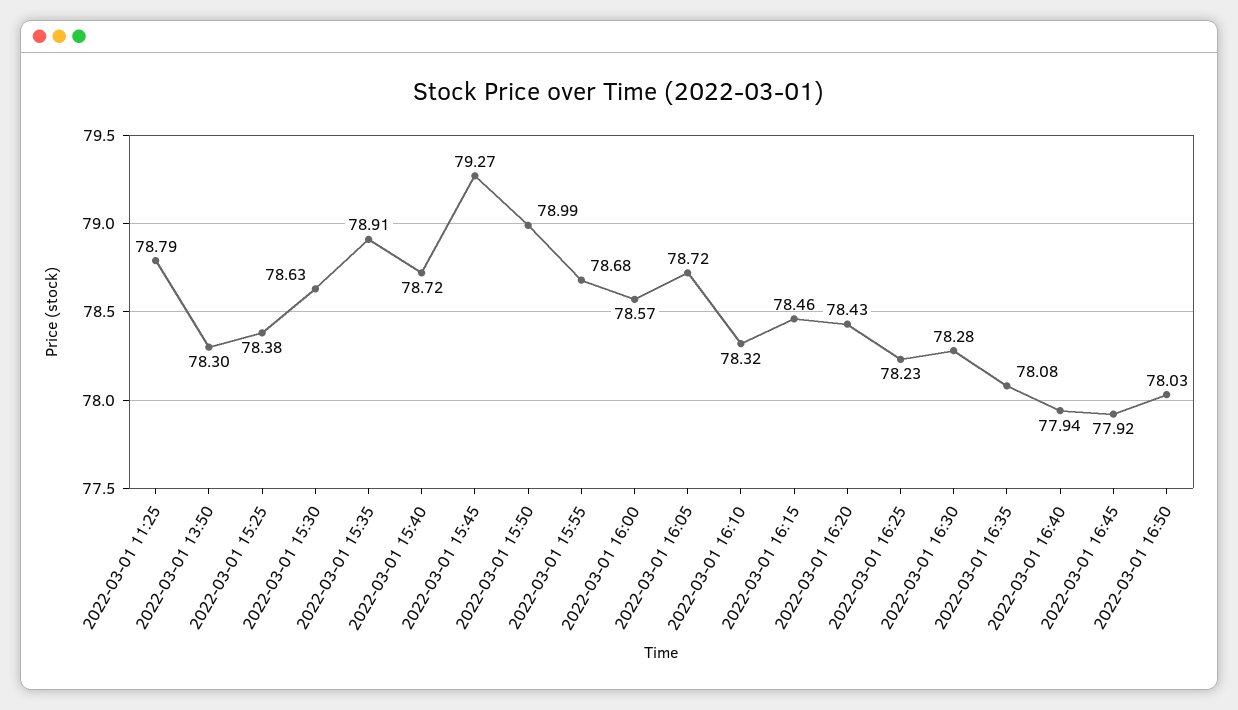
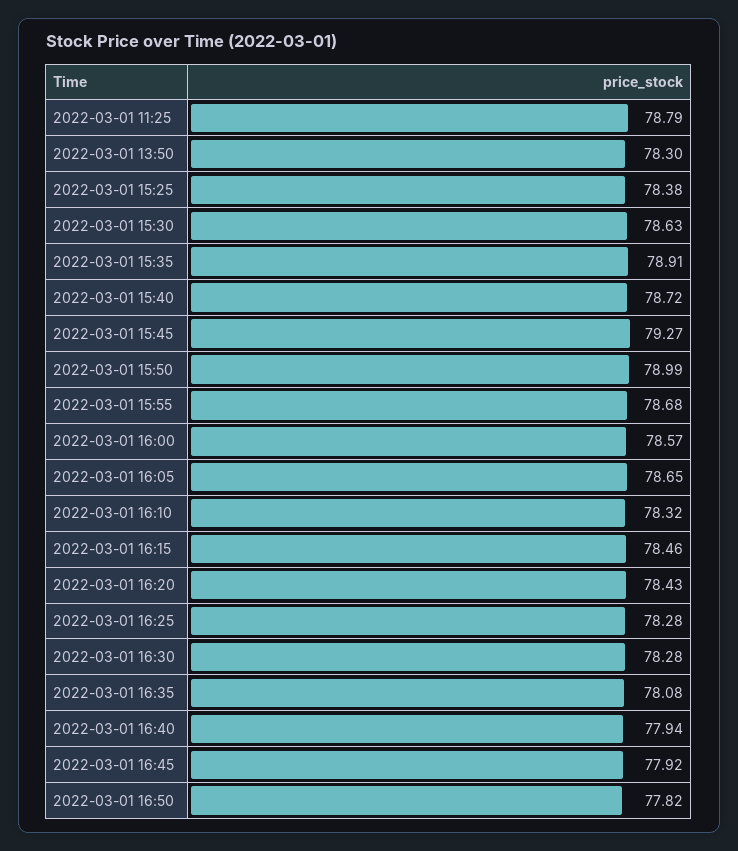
  {
    "2022-03-01 11:25": 78.79,
    "2022-03-01 13:50": 78.3,
    "2022-03-01 15:25": 78.38,
    "2022-03-01 15:30": 78.63,
    "2022-03-01 15:35": 78.91,
    "2022-03-01 15:40": 78.72,
    "2022-03-01 15:45": 79.27,
    "2022-03-01 15:50": 78.99,
    "2022-03-01 15:55": 78.68,
    "2022-03-01 16:00": 78.57,
-   "2022-03-01 16:05": 78.72,
+   "2022-03-01 16:05": 78.65,
    "2022-03-01 16:10": 78.32,
    "2022-03-01 16:15": 78.46,
    "2022-03-01 16:20": 78.43,
-   "2022-03-01 16:25": 78.23,
+   "2022-03-01 16:25": 78.28,
    "2022-03-01 16:30": 78.28,
    "2022-03-01 16:35": 78.08,
    "2022-03-01 16:40": 77.94,
    "2022-03-01 16:45": 77.92,
-   "2022-03-01 16:50": 78.03
+   "2022-03-01 16:50": 77.82
  }

